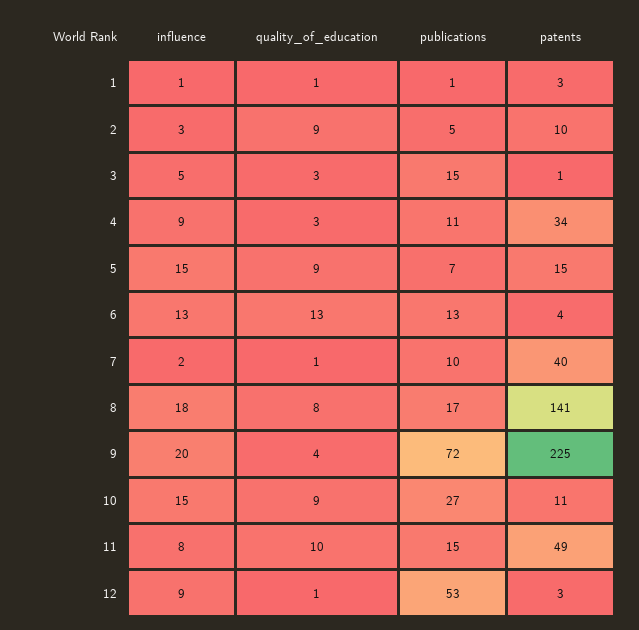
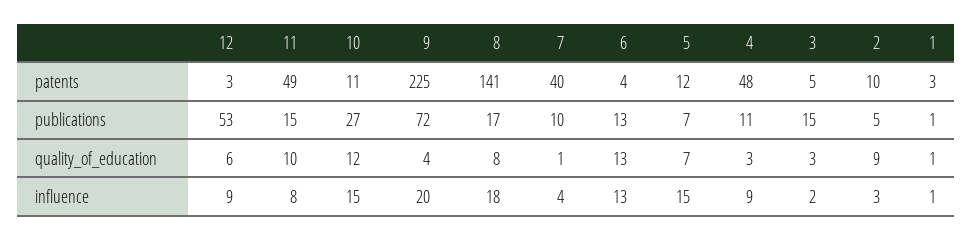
  {
    "influence": {
      "1": 1,
      "2": 3,
-     "3": 5,
+     "3": 2,
      "4": 9,
      "5": 15,
      "6": 13,
-     "7": 2,
+     "7": 4,
      "8": 18,
      "9": 20,
      "10": 15,
      "11": 8,
      "12": 9
    },
    "quality_of_education": {
      "1": 1,
      "2": 9,
      "3": 3,
      "4": 3,
-     "5": 9,
+     "5": 7,
      "6": 13,
      "7": 1,
      "8": 8,
      "9": 4,
-     "10": 9,
+     "10": 12,
      "11": 10,
-     "12": 1
+     "12": 6
    },
    "publications": {
      "1": 1,
      "2": 5,
      "3": 15,
      "4": 11,
      "5": 7,
      "6": 13,
      "7": 10,
      "8": 17,
      "9": 72,
      "10": 27,
      "11": 15,
      "12": 53
    },
    "patents": {
      "1": 3,
      "2": 10,
-     "3": 1,
+     "3": 5,
-     "4": 34,
+     "4": 48,
-     "5": 15,
+     "5": 12,
      "6": 4,
      "7": 40,
      "8": 141,
      "9": 225,
      "10": 11,
      "11": 49,
      "12": 3
    }
  }

